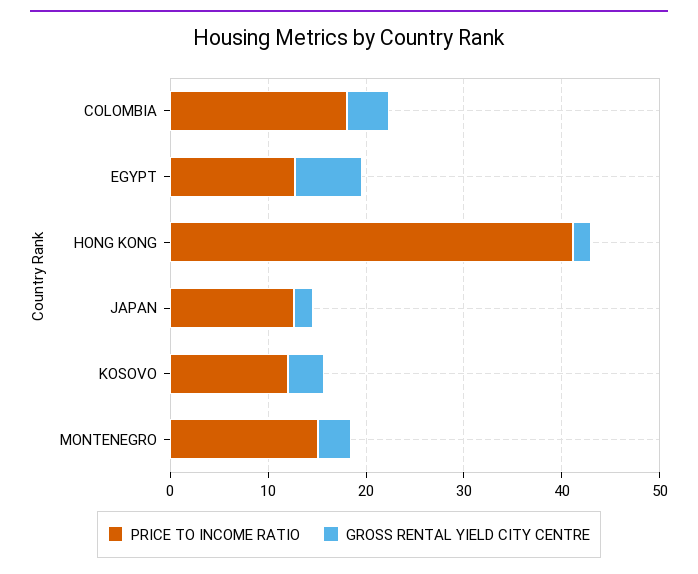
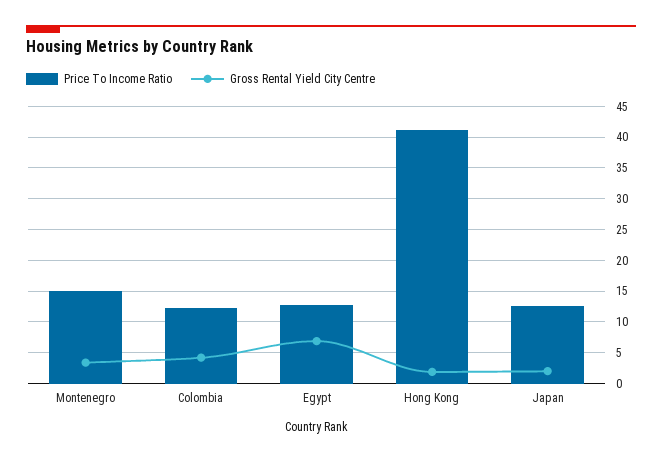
  {
    "PRICE TO INCOME RATIO": {
-     "COLOMBIA": 18,
+     "COLOMBIA": 12,
      "EGYPT": 13,
      "HONG KONG": 41,
      "JAPAN": 13,
-     "KOSOVO": 12,
      "MONTENEGRO": 15
    },
    "GROSS RENTAL YIELD CITY CENTRE": {
      "COLOMBIA": 4,
      "EGYPT": 7,
      "HONG KONG": 2,
      "JAPAN": 2,
-     "KOSOVO": 4,
      "MONTENEGRO": 3
    }
  }

